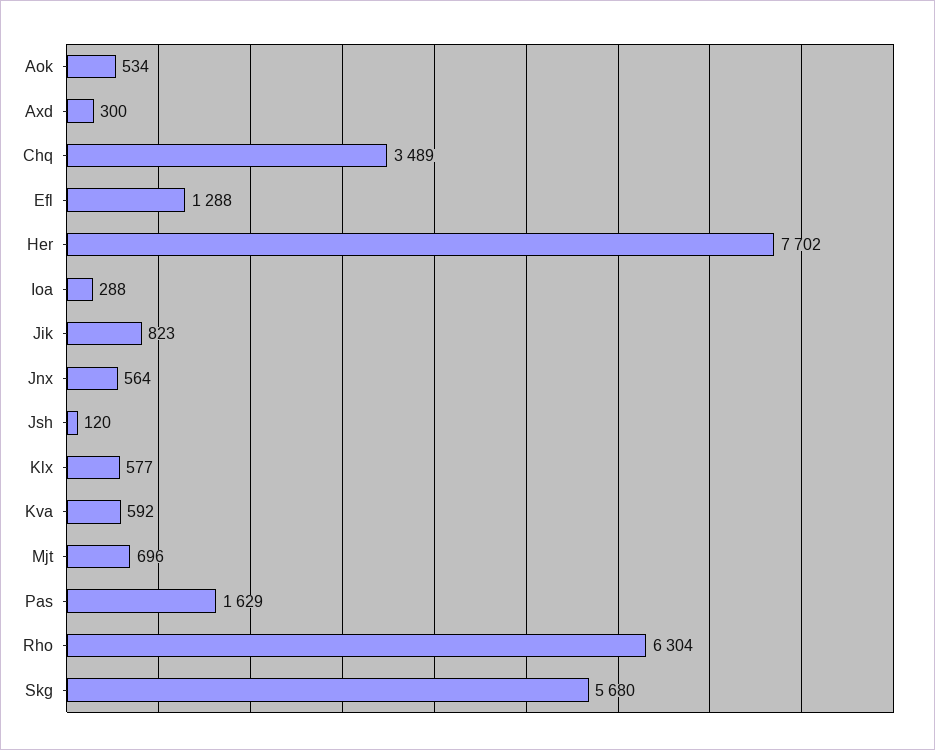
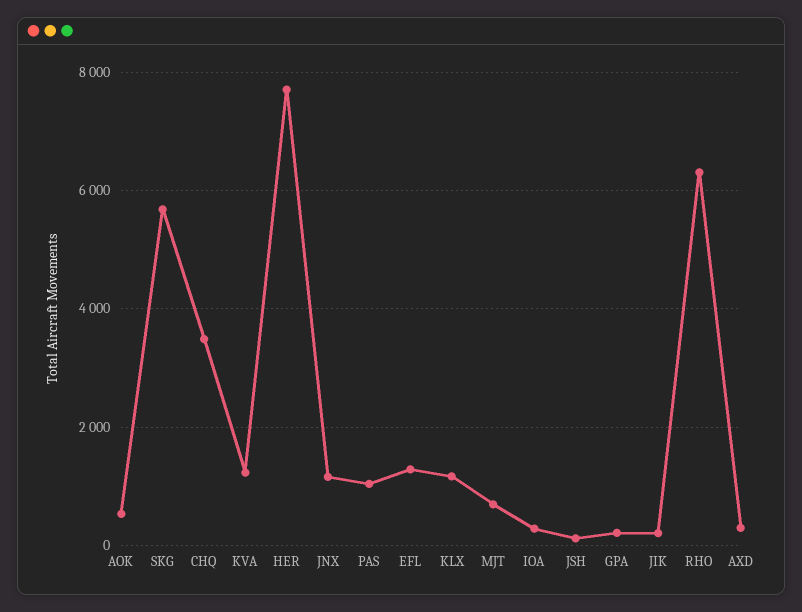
  {
    "Aok": 534,
    "Axd": 300,
    "Chq": 3489,
    "Efl": 1288,
    "Her": 7702,
    "Ioa": 288,
-   "Jik": 823,
+   "Jik": 200,
-   "Jnx": 564,
+   "Jnx": 1200,
    "Jsh": 120,
-   "Klx": 577,
+   "Klx": 1200,
-   "Kva": 592,
+   "Kva": 1200,
    "Mjt": 696,
-   "Pas": 1629,
+   "Pas": 1000,
    "Rho": 6304,
-   "Skg": 5680
+   "Skg": 5680,
+   "GPA": 200
  }

